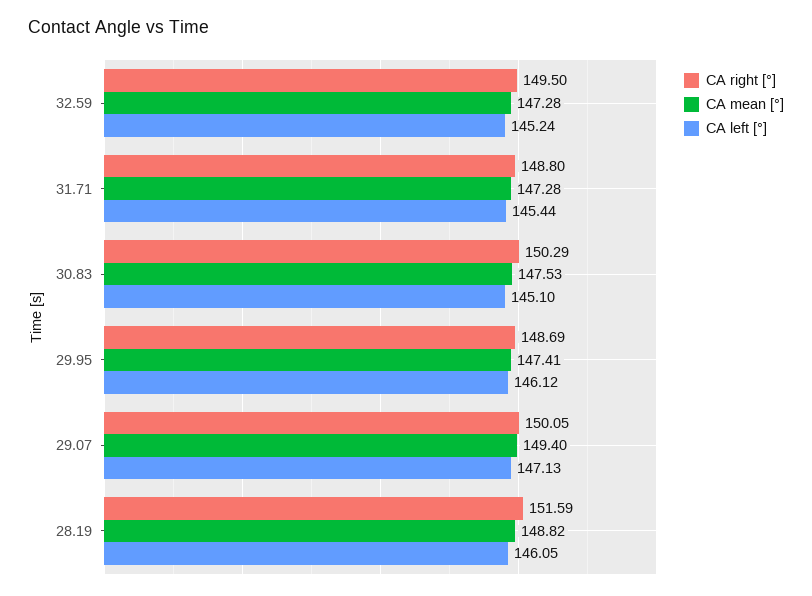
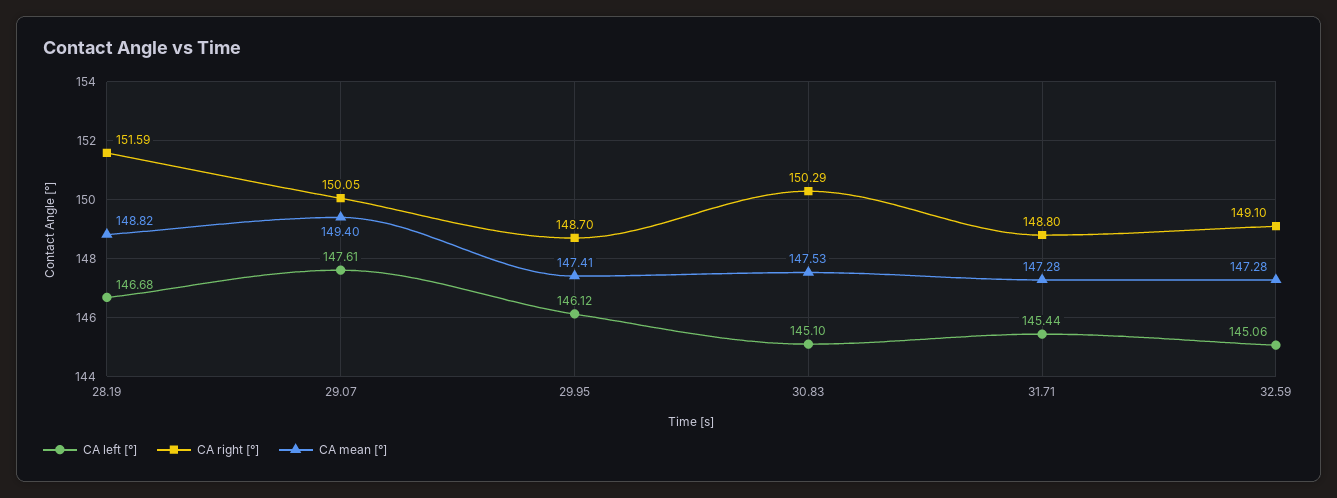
  {
    "CA right [°]": {
-     "32.59": 149.5,
+     "32.59": 149.1,
      "31.71": 148.8,
      "30.83": 150.29,
-     "29.95": 148.69,
+     "29.95": 148.7,
      "29.07": 150.05,
      "28.19": 151.59
    },
    "CA mean [°]": {
      "32.59": 147.28,
      "31.71": 147.28,
      "30.83": 147.53,
      "29.95": 147.41,
      "29.07": 149.4,
      "28.19": 148.82
    },
    "CA left [°]": {
-     "32.59": 145.24,
+     "32.59": 145.06,
      "31.71": 145.44,
      "30.83": 145.1,
      "29.95": 146.12,
-     "29.07": 147.13,
+     "29.07": 147.61,
-     "28.19": 146.05
+     "28.19": 146.68
    }
  }

